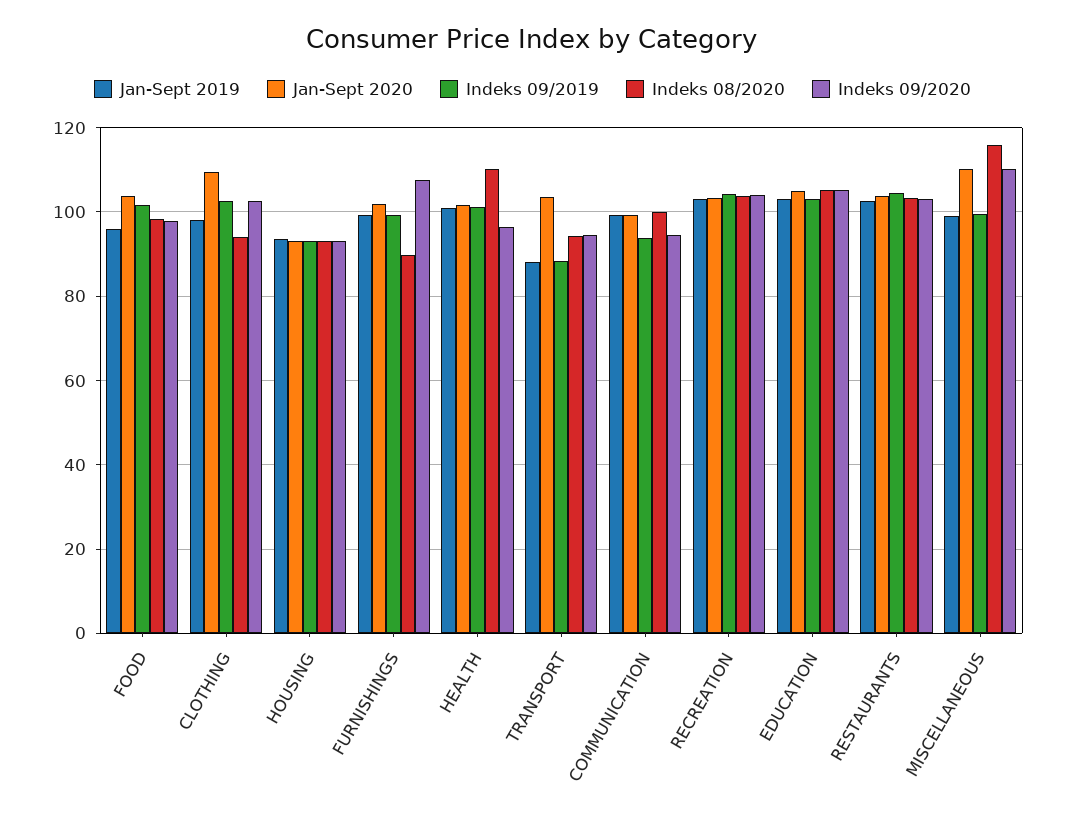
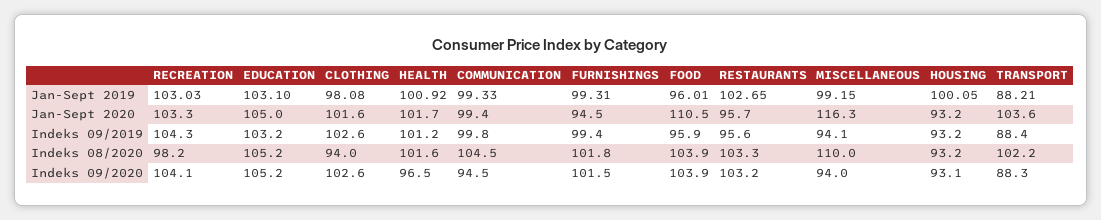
  {
    "Jan-Sept 2019": {
      "FOOD": 96.01,
      "CLOTHING": 98.08,
-     "HOUSING": 94,
+     "HOUSING": 100.05,
      "FURNISHINGS": 99.31,
      "HEALTH": 100.92,
      "TRANSPORT": 88.21,
      "COMMUNICATION": 99.33,
      "RECREATION": 103.03,
      "EDUCATION": 103.1,
      "RESTAURANTS": 102.65,
      "MISCELLANEOUS": 99.15
    },
    "Jan-Sept 2020": {
-     "FOOD": 104,
+     "FOOD": 110.5,
-     "CLOTHING": 110,
+     "CLOTHING": 101.6,
      "HOUSING": 93.2,
-     "FURNISHINGS": 102,
+     "FURNISHINGS": 94.5,
      "HEALTH": 101.7,
      "TRANSPORT": 103.6,
      "COMMUNICATION": 99.4,
      "RECREATION": 103.3,
      "EDUCATION": 105,
-     "RESTAURANTS": 104,
+     "RESTAURANTS": 95.7,
-     "MISCELLANEOUS": 110
+     "MISCELLANEOUS": 116.3
    },
    "Indeks 09/2019": {
-     "FOOD": 102,
+     "FOOD": 95.9,
      "CLOTHING": 102.6,
      "HOUSING": 93.2,
      "FURNISHINGS": 99.4,
      "HEALTH": 101.2,
      "TRANSPORT": 88.4,
-     "COMMUNICATION": 94,
+     "COMMUNICATION": 99.8,
      "RECREATION": 104.3,
      "EDUCATION": 103.2,
-     "RESTAURANTS": 104,
+     "RESTAURANTS": 95.6,
-     "MISCELLANEOUS": 100
+     "MISCELLANEOUS": 94.1
    },
    "Indeks 08/2020": {
-     "FOOD": 98,
+     "FOOD": 103.9,
      "CLOTHING": 94,
      "HOUSING": 93.2,
-     "FURNISHINGS": 90,
+     "FURNISHINGS": 101.8,
-     "HEALTH": 110,
+     "HEALTH": 101.6,
-     "TRANSPORT": 94,
+     "TRANSPORT": 102.2,
-     "COMMUNICATION": 100,
+     "COMMUNICATION": 104.5,
-     "RECREATION": 104,
+     "RECREATION": 98.2,
      "EDUCATION": 105.2,
      "RESTAURANTS": 103.3,
-     "MISCELLANEOUS": 116
+     "MISCELLANEOUS": 110
    },
    "Indeks 09/2020": {
-     "FOOD": 98,
+     "FOOD": 103.9,
      "CLOTHING": 102.6,
      "HOUSING": 93.1,
-     "FURNISHINGS": 108,
+     "FURNISHINGS": 101.5,
      "HEALTH": 96.5,
-     "TRANSPORT": 94,
+     "TRANSPORT": 88.3,
      "COMMUNICATION": 94.5,
      "RECREATION": 104.1,
      "EDUCATION": 105.2,
      "RESTAURANTS": 103.2,
-     "MISCELLANEOUS": 110
+     "MISCELLANEOUS": 94
    }
  }

